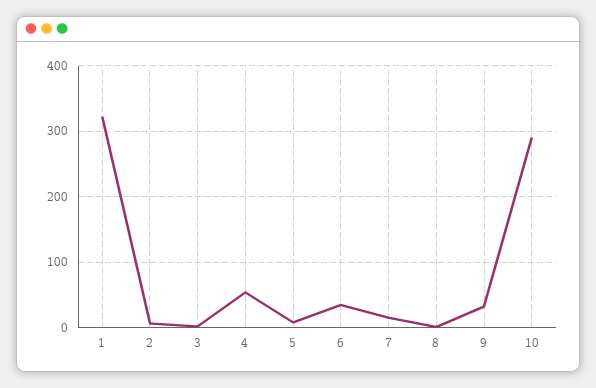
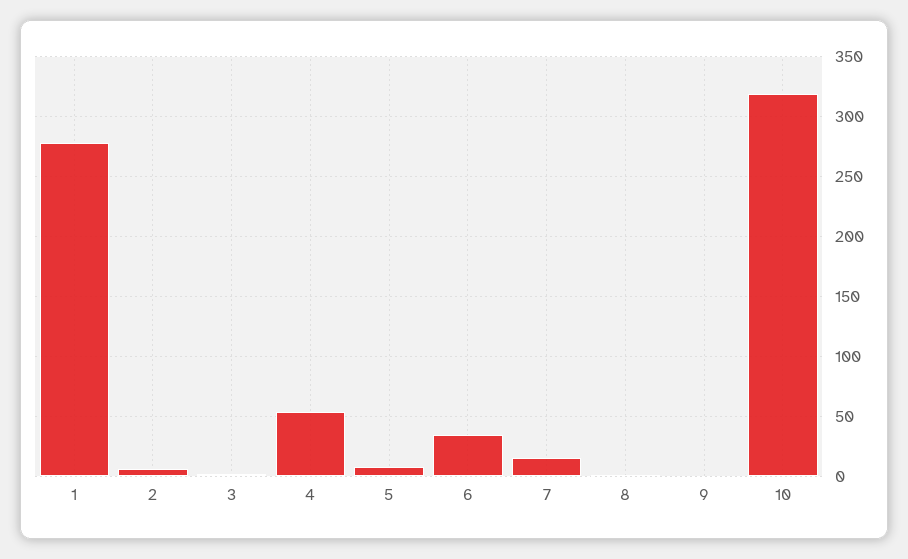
  {
-   "1": 320,
+   "1": 280,
    "2": 10,
    "3": 0,
    "4": 50,
    "5": 10,
    "6": 30,
    "7": 20,
    "8": 0,
-   "9": 30,
+   "9": 0,
-   "10": 290
+   "10": 320
  }

